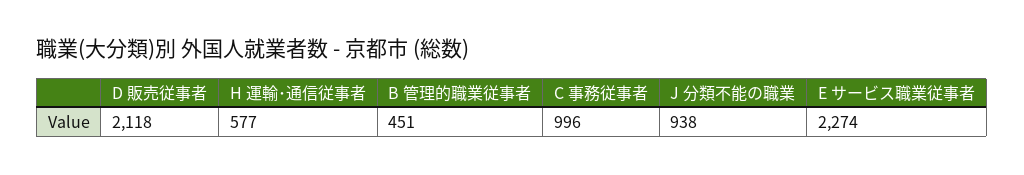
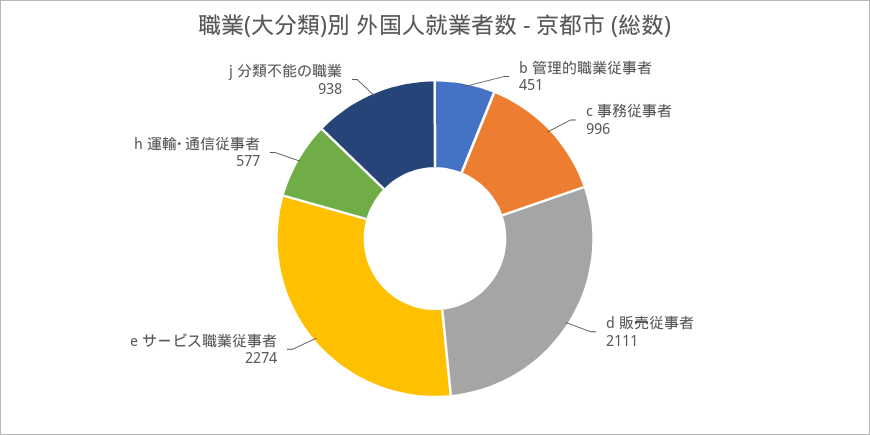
  {
-   "D 販売従事者": 2118,
+   "D 販売従事者": 2111,
    "H 運輸･通信従事者": 577,
    "B 管理的職業従事者": 451,
    "C 事務従事者": 996,
    "J 分類不能の職業": 938,
    "E サービス職業従事者": 2274
  }

